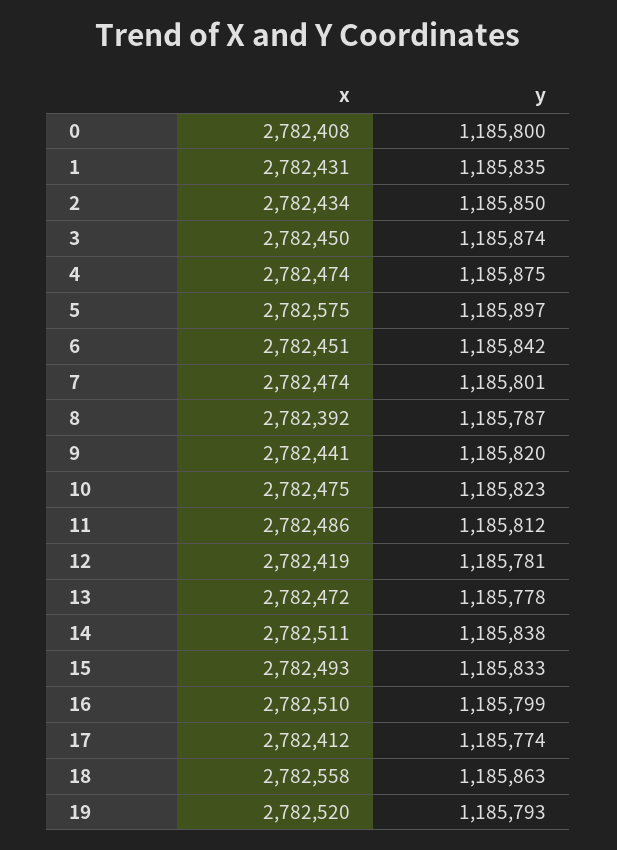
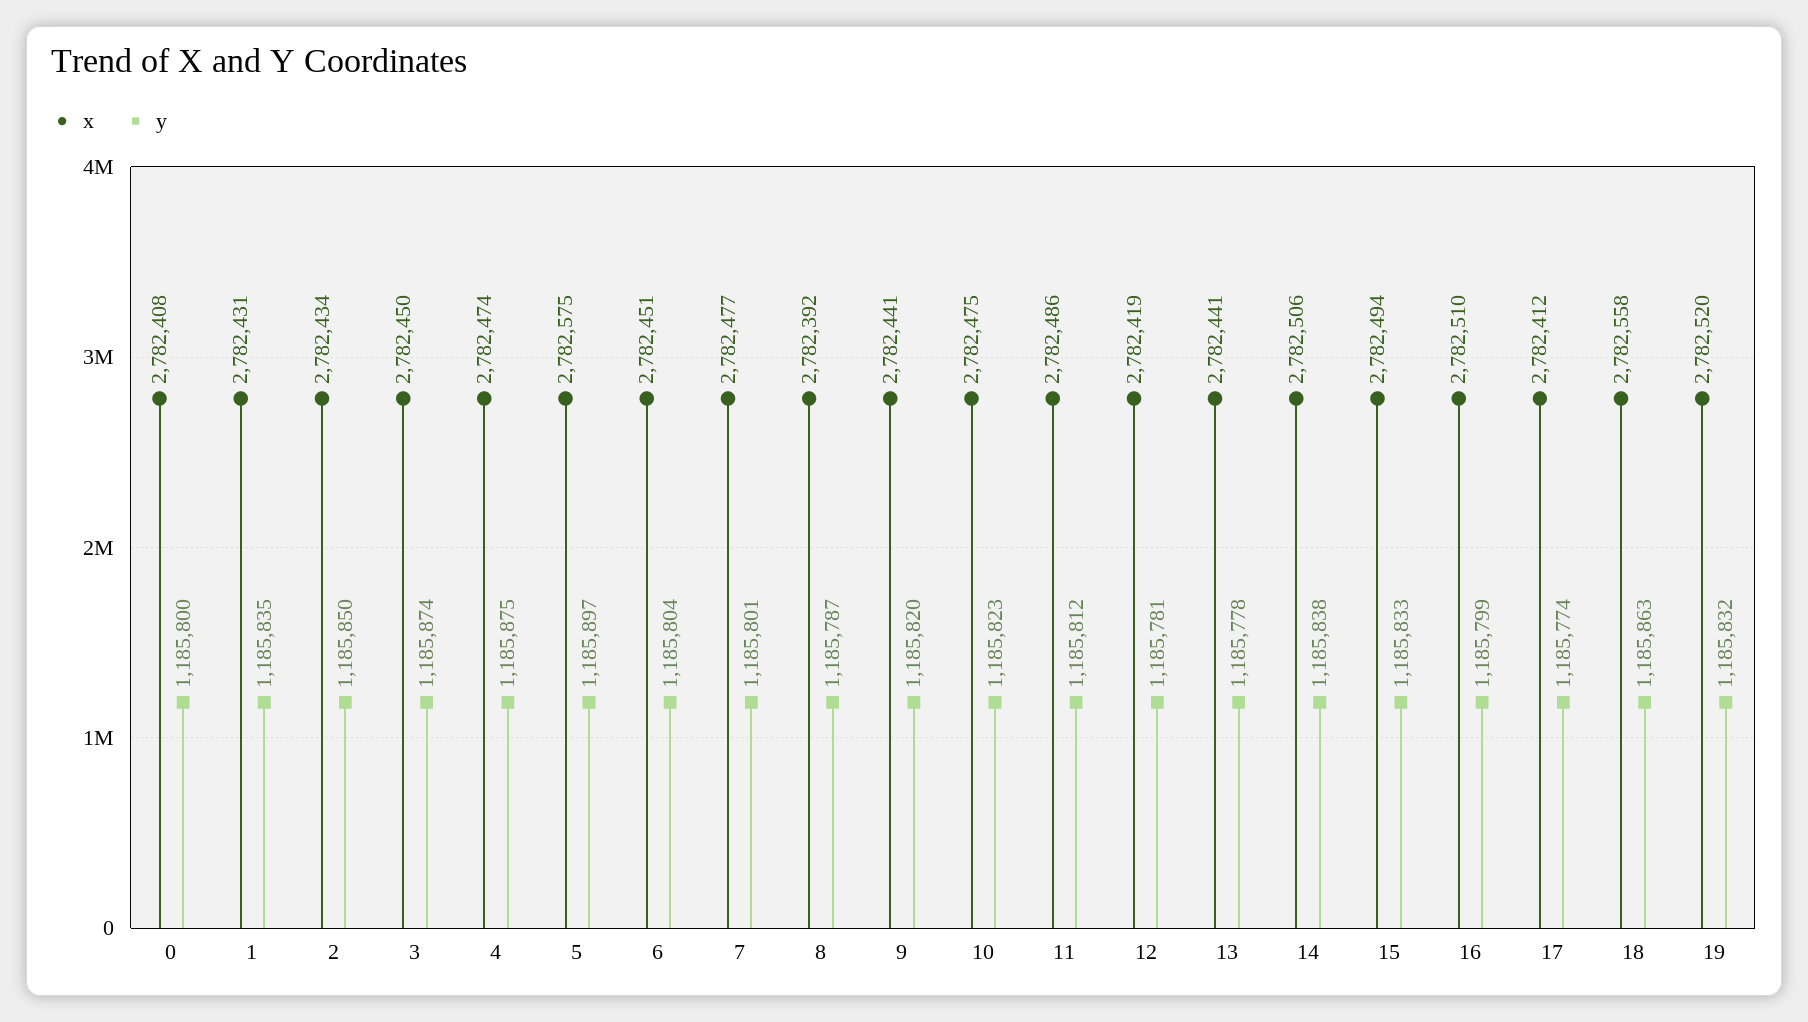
  {
    "x": {
      "0": 2782408,
      "1": 2782431,
      "2": 2782434,
      "3": 2782450,
      "4": 2782474,
      "5": 2782575,
      "6": 2782451,
-     "7": 2782474,
+     "7": 2782477,
      "8": 2782392,
      "9": 2782441,
      "10": 2782475,
      "11": 2782486,
      "12": 2782419,
-     "13": 2782472,
+     "13": 2782441,
-     "14": 2782511,
+     "14": 2782506,
-     "15": 2782493,
+     "15": 2782494,
      "16": 2782510,
      "17": 2782412,
      "18": 2782558,
      "19": 2782520
    },
    "y": {
      "0": 1185800,
      "1": 1185835,
      "2": 1185850,
      "3": 1185874,
      "4": 1185875,
      "5": 1185897,
-     "6": 1185842,
+     "6": 1185804,
      "7": 1185801,
      "8": 1185787,
      "9": 1185820,
      "10": 1185823,
      "11": 1185812,
      "12": 1185781,
      "13": 1185778,
      "14": 1185838,
      "15": 1185833,
      "16": 1185799,
      "17": 1185774,
      "18": 1185863,
-     "19": 1185793
+     "19": 1185832
    }
  }

